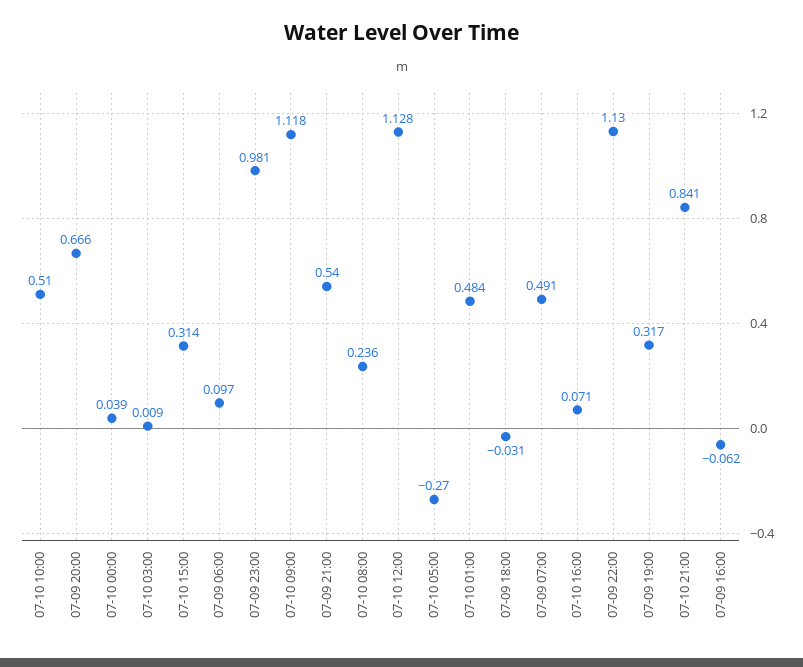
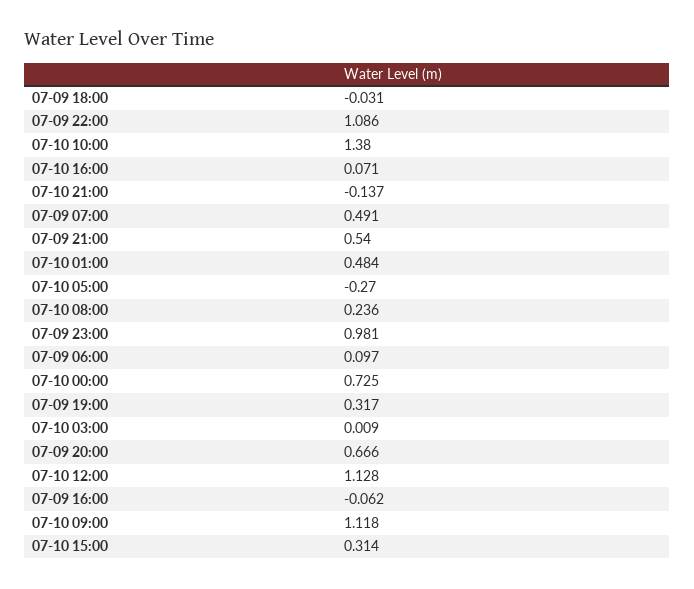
  {
-   "07-10 10:00": 0.51,
+   "07-10 10:00": 1.38,
    "07-09 20:00": 0.666,
-   "07-10 00:00": 0.039,
+   "07-10 00:00": 0.725,
    "07-10 03:00": 0.009,
    "07-10 15:00": 0.314,
    "07-09 06:00": 0.097,
    "07-09 23:00": 0.981,
    "07-10 09:00": 1.118,
    "07-09 21:00": 0.54,
    "07-10 08:00": 0.236,
    "07-10 12:00": 1.128,
    "07-10 05:00": -0.27,
    "07-10 01:00": 0.484,
    "07-09 18:00": -0.031,
    "07-09 07:00": 0.491,
    "07-10 16:00": 0.071,
-   "07-09 22:00": 1.13,
+   "07-09 22:00": 1.086,
    "07-09 19:00": 0.317,
-   "07-10 21:00": 0.841,
+   "07-10 21:00": -0.137,
    "07-09 16:00": -0.062
  }

